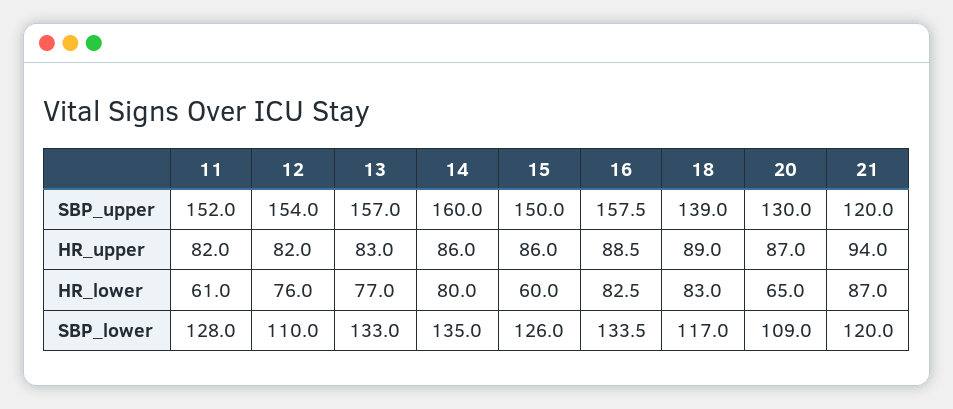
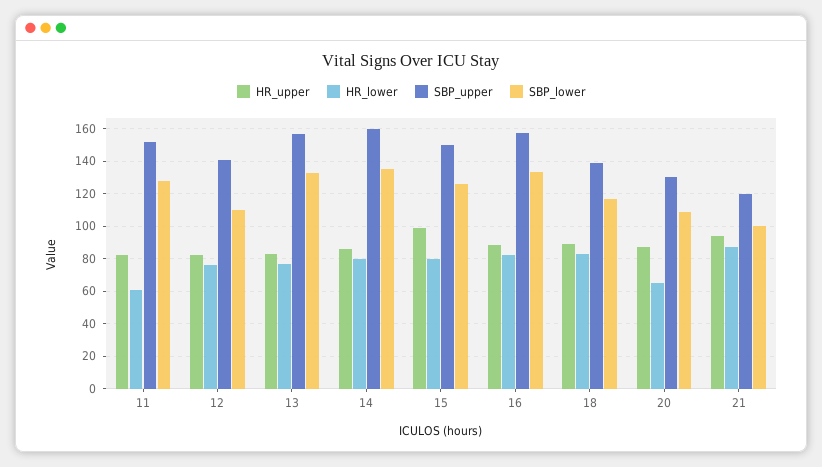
  {
    "SBP_upper": {
      "11": 152,
-     "12": 154,
+     "12": 140,
      "13": 157,
      "14": 160,
      "15": 150,
      "16": 157.5,
      "18": 139,
      "20": 130,
      "21": 120
    },
    "HR_upper": {
      "11": 82,
      "12": 82,
      "13": 83,
      "14": 86,
-     "15": 86,
+     "15": 100,
      "16": 88.5,
      "18": 89,
      "20": 87,
      "21": 94
    },
    "HR_lower": {
      "11": 61,
      "12": 76,
      "13": 77,
      "14": 80,
-     "15": 60,
+     "15": 80,
      "16": 82.5,
      "18": 83,
      "20": 65,
      "21": 87
    },
    "SBP_lower": {
      "11": 128,
      "12": 110,
      "13": 133,
      "14": 135,
      "15": 126,
      "16": 133.5,
      "18": 117,
      "20": 109,
-     "21": 120
+     "21": 100
    }
  }

